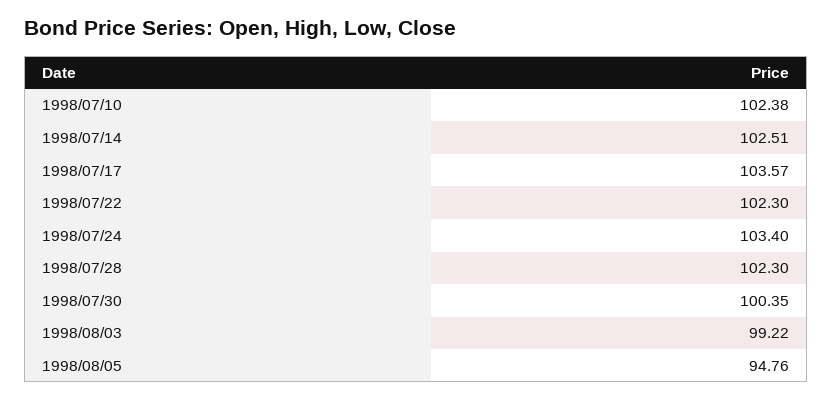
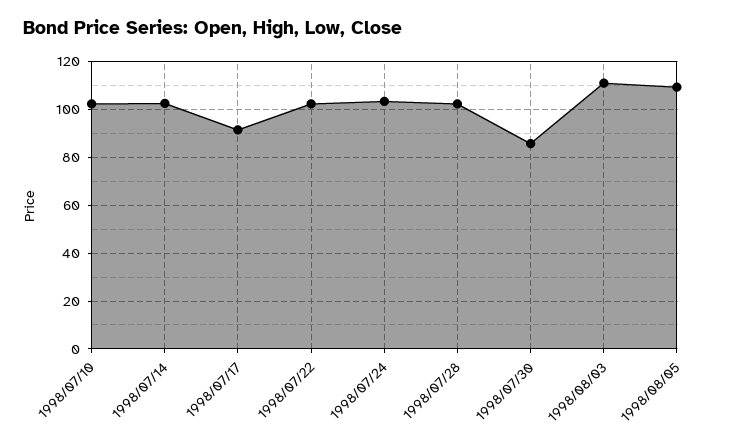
  {
    "1998/07/10": 102.38,
    "1998/07/14": 102.51,
-   "1998/07/17": 103.57,
+   "1998/07/17": 90,
    "1998/07/22": 102.3,
    "1998/07/24": 103.4,
    "1998/07/28": 102.3,
-   "1998/07/30": 100.35,
+   "1998/07/30": 85,
-   "1998/08/03": 99.22,
+   "1998/08/03": 110,
-   "1998/08/05": 94.76
+   "1998/08/05": 110
  }

